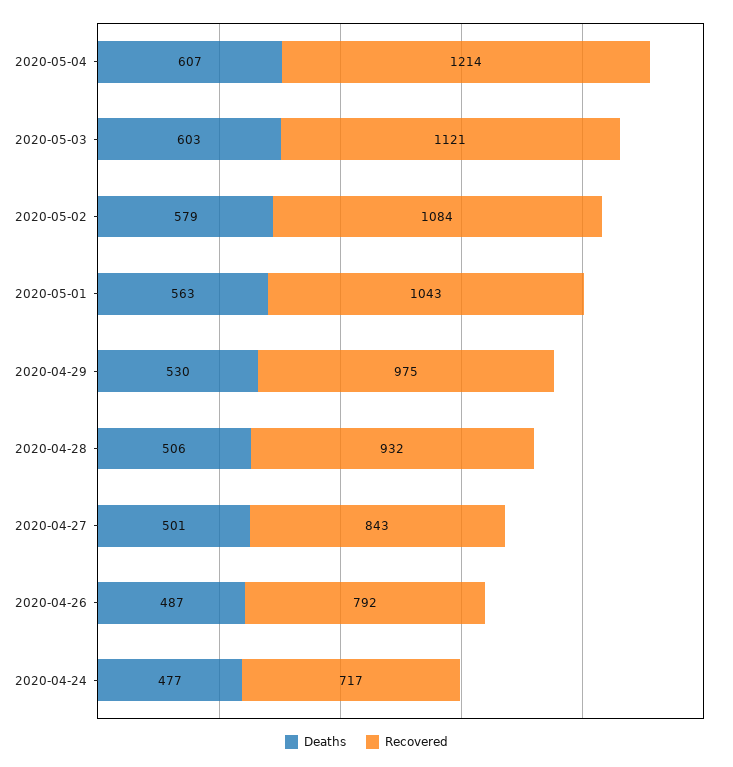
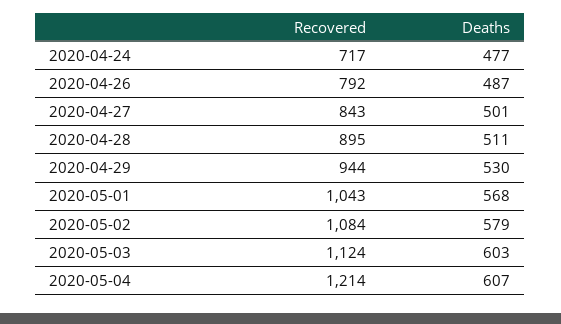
  {
    "Deaths": {
      "2020-05-04": 607,
      "2020-05-03": 603,
      "2020-05-02": 579,
-     "2020-05-01": 563,
+     "2020-05-01": 568,
      "2020-04-29": 530,
-     "2020-04-28": 506,
+     "2020-04-28": 511,
      "2020-04-27": 501,
      "2020-04-26": 487,
      "2020-04-24": 477
    },
    "Recovered": {
      "2020-05-04": 1214,
-     "2020-05-03": 1121,
+     "2020-05-03": 1124,
      "2020-05-02": 1084,
      "2020-05-01": 1043,
-     "2020-04-29": 975,
+     "2020-04-29": 944,
-     "2020-04-28": 932,
+     "2020-04-28": 895,
      "2020-04-27": 843,
      "2020-04-26": 792,
      "2020-04-24": 717
    }
  }

